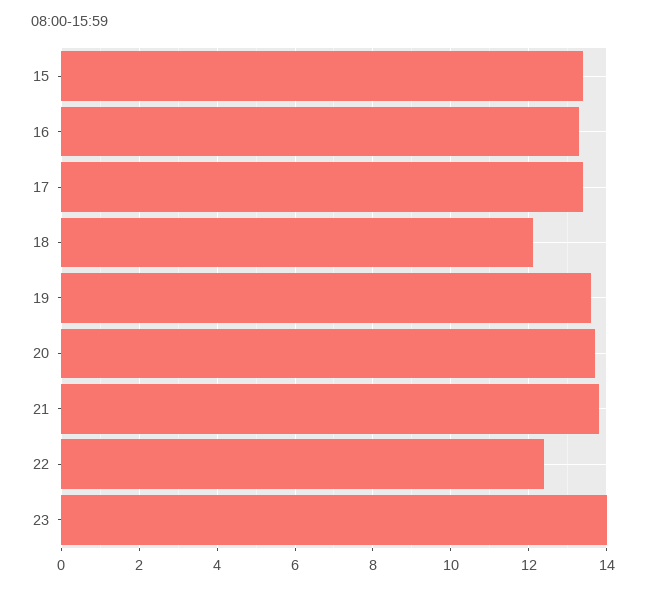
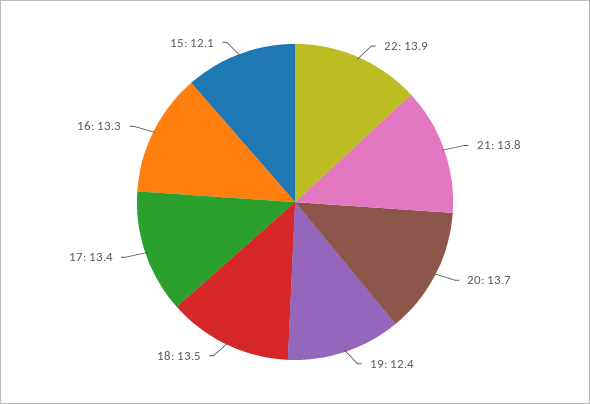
  {
-   "15": 13.5,
+   "15": 12.1,
    "16": 13.3,
    "17": 13.4,
-   "18": 12,
+   "18": 13.5,
-   "19": 13.5,
+   "19": 12.4,
    "20": 13.7,
    "21": 13.8,
-   "22": 12.5,
+   "22": 13.9
-   "23": 14
  }

